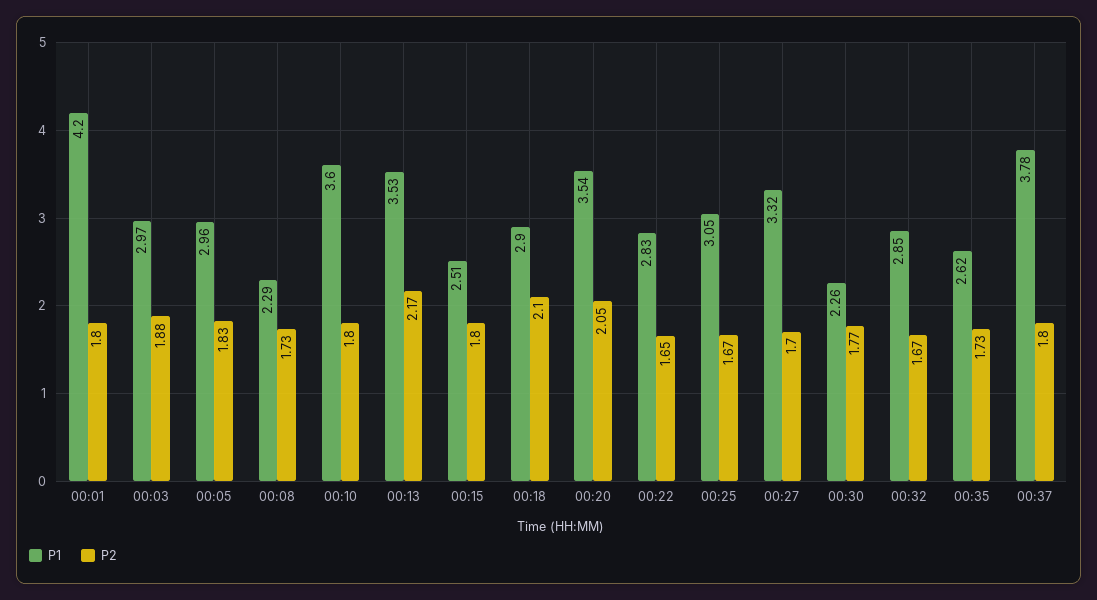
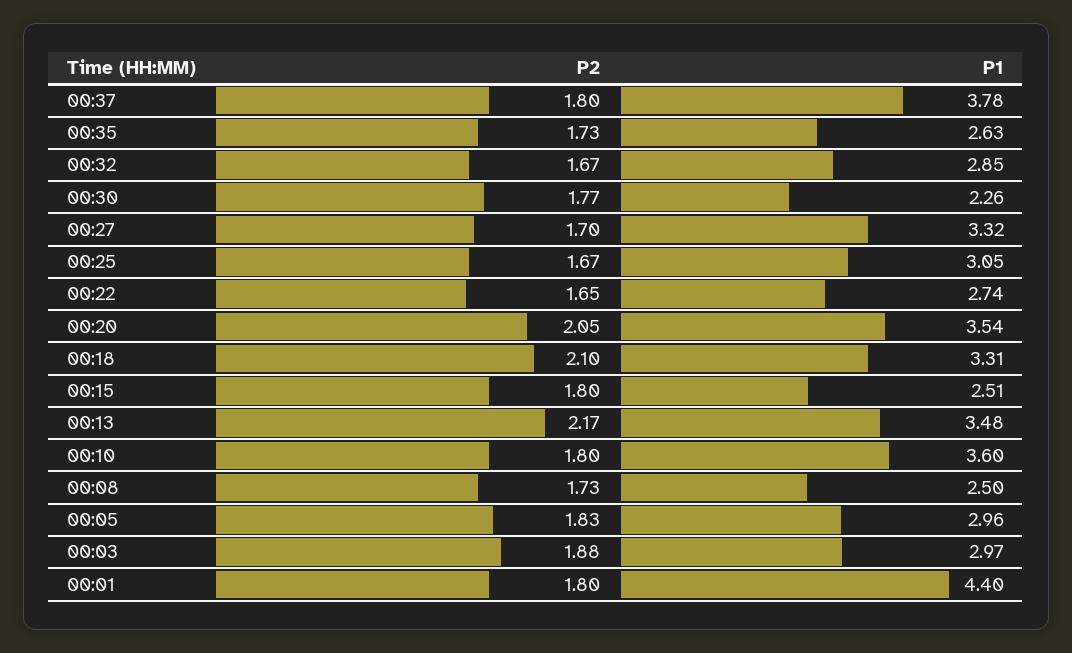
  {
    "P1": {
-     "00:01": 4.2,
+     "00:01": 4.4,
      "00:03": 2.97,
      "00:05": 2.96,
-     "00:08": 2.29,
+     "00:08": 2.5,
      "00:10": 3.6,
-     "00:13": 3.53,
+     "00:13": 3.48,
      "00:15": 2.51,
-     "00:18": 2.9,
+     "00:18": 3.31,
      "00:20": 3.54,
-     "00:22": 2.83,
+     "00:22": 2.74,
      "00:25": 3.05,
      "00:27": 3.32,
      "00:30": 2.26,
      "00:32": 2.85,
-     "00:35": 2.62,
+     "00:35": 2.63,
      "00:37": 3.78
    },
    "P2": {
      "00:01": 1.8,
      "00:03": 1.88,
      "00:05": 1.83,
      "00:08": 1.73,
      "00:10": 1.8,
      "00:13": 2.17,
      "00:15": 1.8,
      "00:18": 2.1,
      "00:20": 2.05,
      "00:22": 1.65,
      "00:25": 1.67,
      "00:27": 1.7,
      "00:30": 1.77,
      "00:32": 1.67,
      "00:35": 1.73,
      "00:37": 1.8
    }
  }

